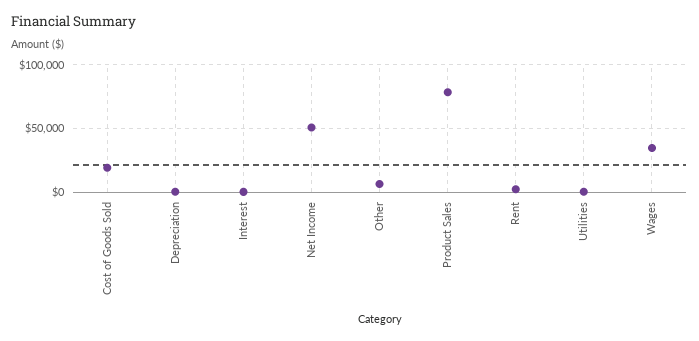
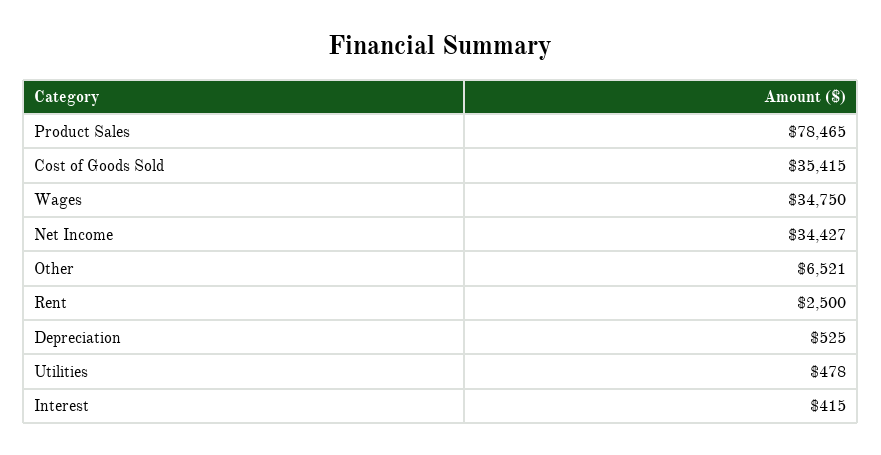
  {
-   "Cost of Goods Sold": 20000,
+   "Cost of Goods Sold": 35415,
    "Depreciation": 525,
    "Interest": 415,
-   "Net Income": 50000,
+   "Net Income": 34427,
    "Other": 6521,
    "Product Sales": 78465,
    "Rent": 2500,
    "Utilities": 478,
    "Wages": 34750
  }

